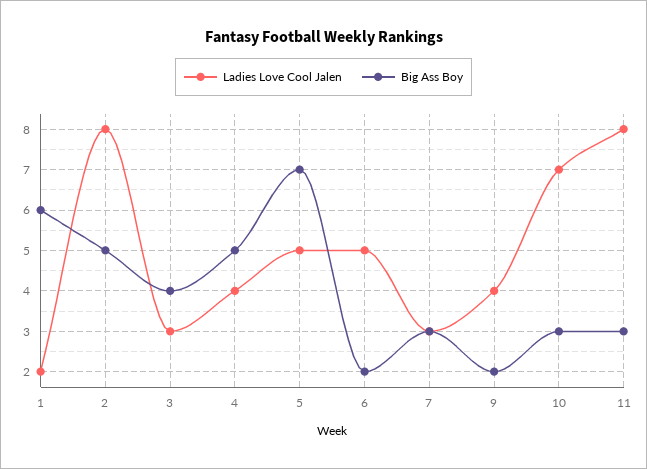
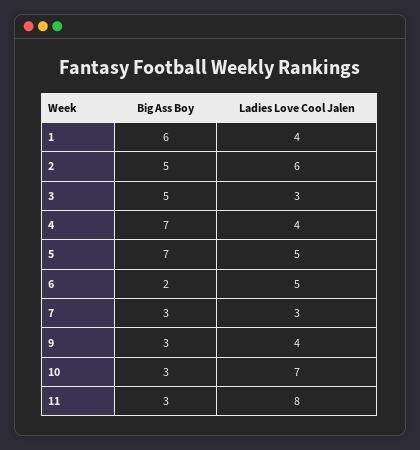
  {
    "Ladies Love Cool Jalen": {
-     "1": 2,
+     "1": 4,
-     "2": 8,
+     "2": 6,
      "3": 3,
      "4": 4,
      "5": 5,
      "6": 5,
      "7": 3,
      "9": 4,
      "10": 7,
      "11": 8
    },
    "Big Ass Boy": {
      "1": 6,
      "2": 5,
-     "3": 4,
+     "3": 5,
-     "4": 5,
+     "4": 7,
      "5": 7,
      "6": 2,
      "7": 3,
-     "9": 2,
+     "9": 3,
      "10": 3,
      "11": 3
    }
  }

